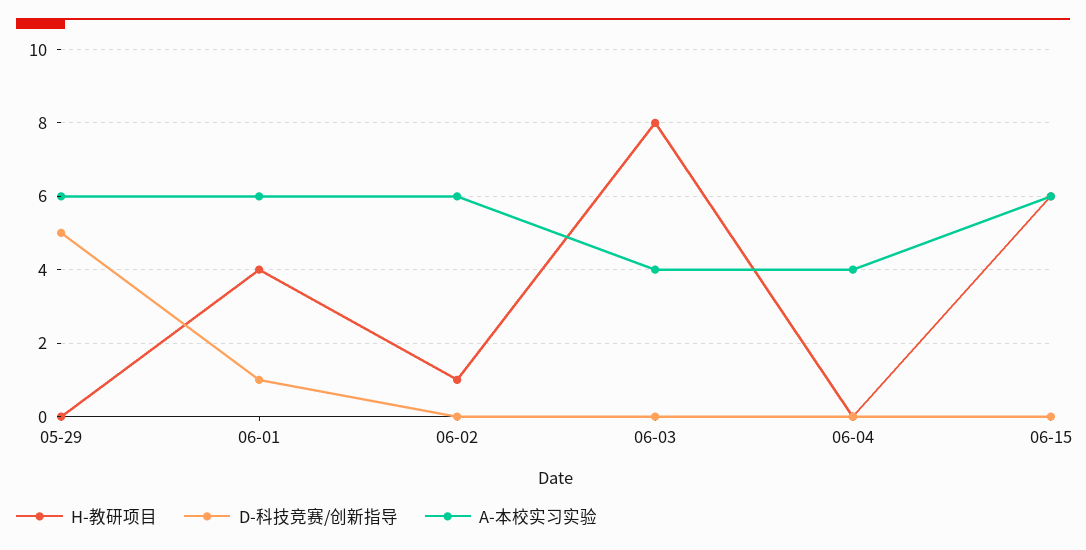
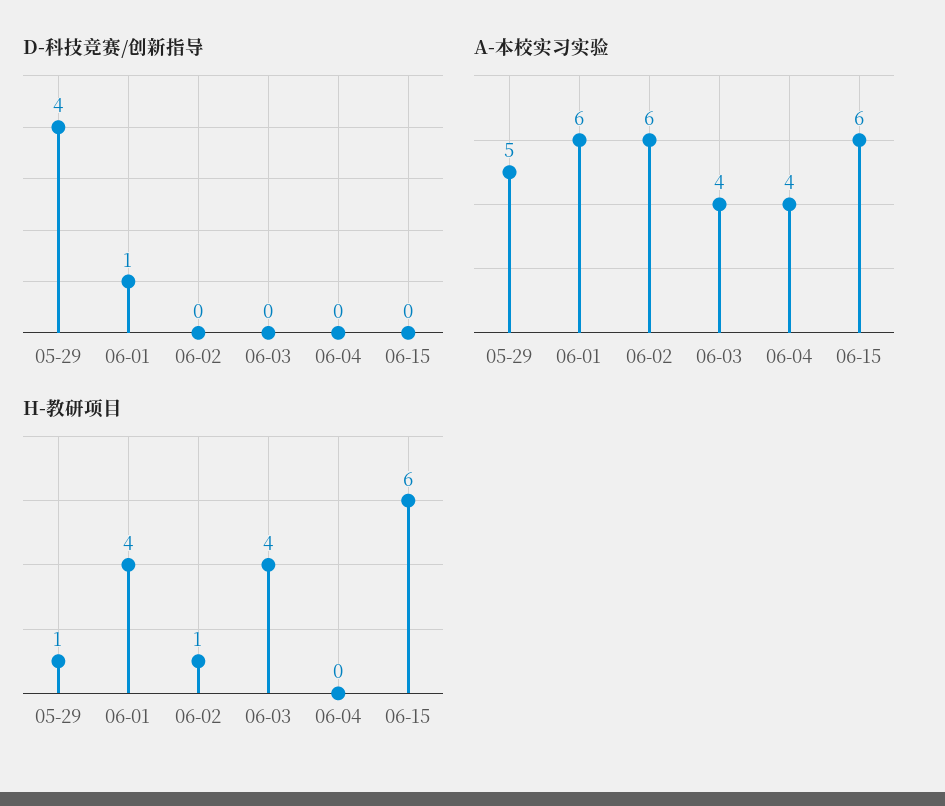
  {
    "H-教研项目": {
-     "05-29": 0,
+     "05-29": 1,
      "06-01": 4,
      "06-02": 1,
-     "06-03": 8,
+     "06-03": 4,
      "06-04": 0,
      "06-15": 6
    },
    "D-科技竞赛/创新指导": {
-     "05-29": 5,
+     "05-29": 4,
      "06-01": 1,
      "06-02": 0,
      "06-03": 0,
      "06-04": 0,
      "06-15": 0
    },
    "A-本校实习实验": {
-     "05-29": 6,
+     "05-29": 5,
      "06-01": 6,
      "06-02": 6,
      "06-03": 4,
      "06-04": 4,
      "06-15": 6
    }
  }

